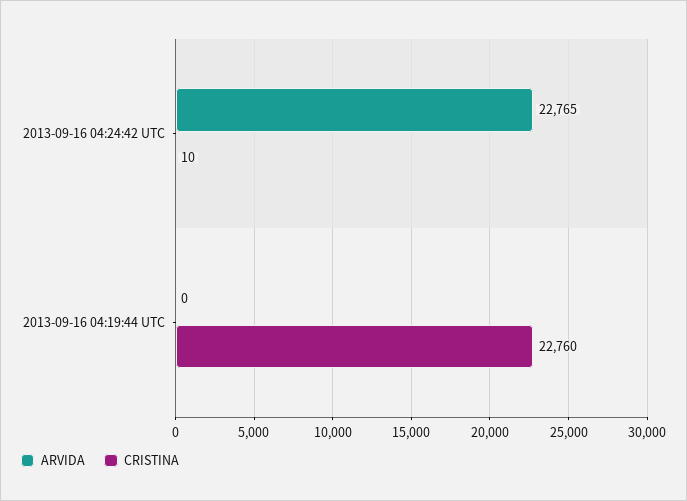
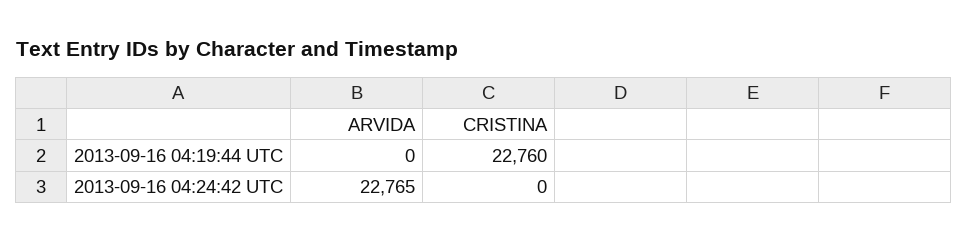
  {
    "ARVIDA": {
      "2013-09-16 04:24:42 UTC": 22765,
      "2013-09-16 04:19:44 UTC": 0
    },
    "CRISTINA": {
-     "2013-09-16 04:24:42 UTC": 10,
+     "2013-09-16 04:24:42 UTC": 0,
      "2013-09-16 04:19:44 UTC": 22760
    }
  }

